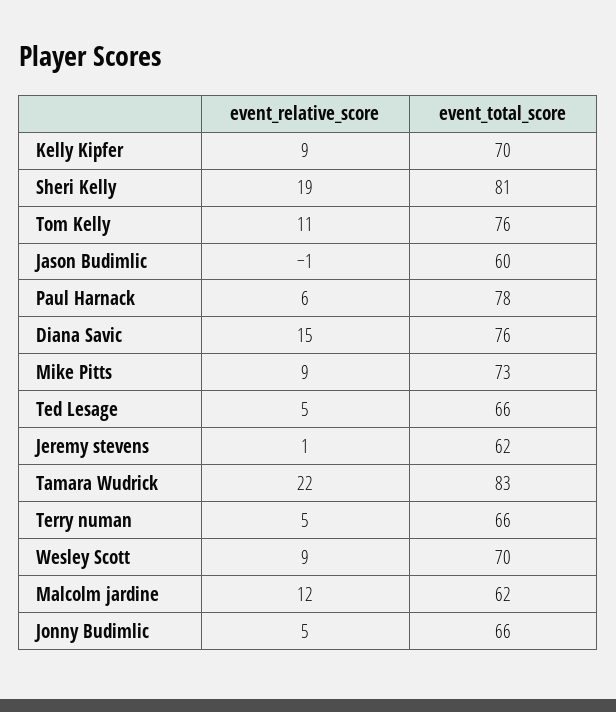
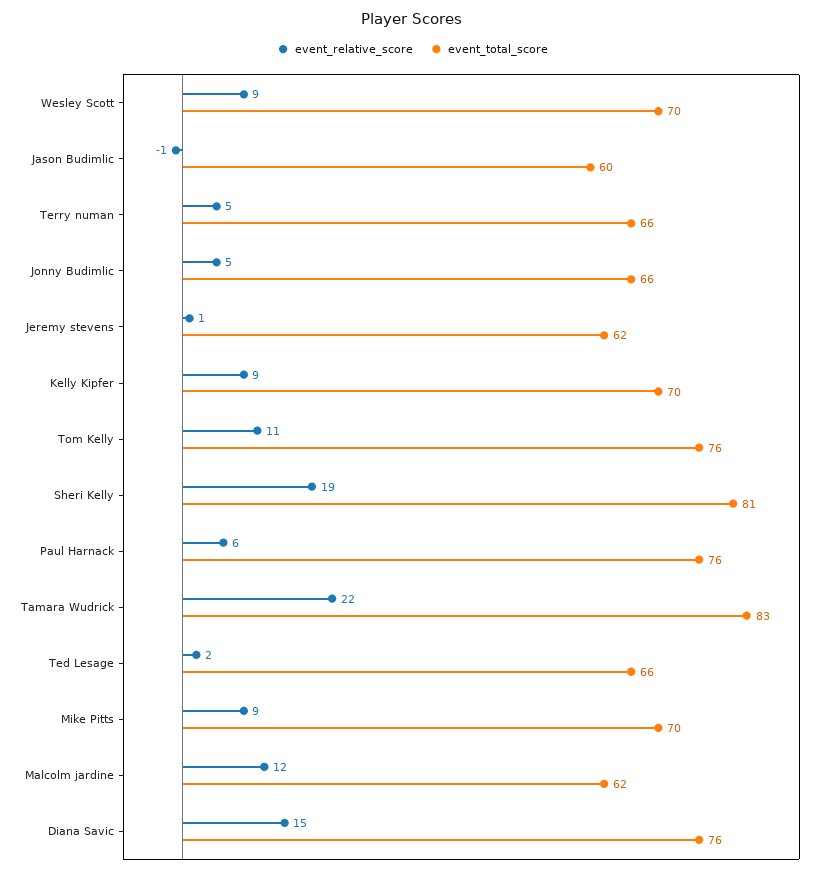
  {
    "event_relative_score": {
      "Kelly Kipfer": 9,
      "Sheri Kelly": 19,
      "Tom Kelly": 11,
      "Jason Budimlic": -1,
      "Paul Harnack": 6,
      "Diana Savic": 15,
      "Mike Pitts": 9,
-     "Ted Lesage": 5,
+     "Ted Lesage": 2,
      "Jeremy stevens": 1,
      "Tamara Wudrick": 22,
      "Terry numan": 5,
      "Wesley Scott": 9,
      "Malcolm jardine": 12,
      "Jonny Budimlic": 5
    },
    "event_total_score": {
      "Kelly Kipfer": 70,
      "Sheri Kelly": 81,
      "Tom Kelly": 76,
      "Jason Budimlic": 60,
-     "Paul Harnack": 78,
+     "Paul Harnack": 76,
      "Diana Savic": 76,
-     "Mike Pitts": 73,
+     "Mike Pitts": 70,
      "Ted Lesage": 66,
      "Jeremy stevens": 62,
      "Tamara Wudrick": 83,
      "Terry numan": 66,
      "Wesley Scott": 70,
      "Malcolm jardine": 62,
      "Jonny Budimlic": 66
    }
  }

